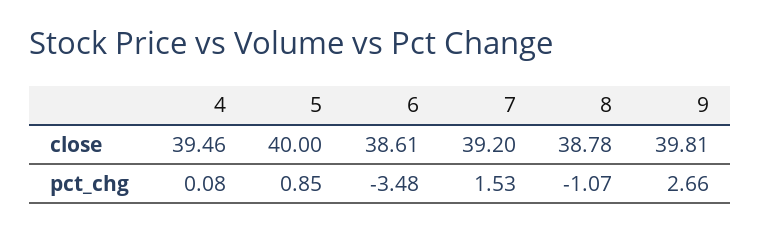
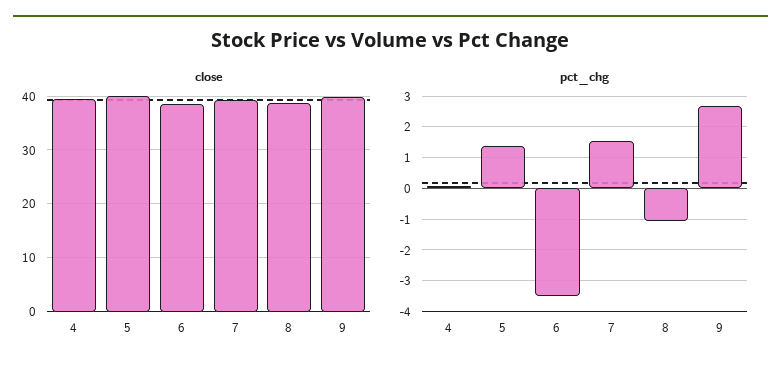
  {
    "close": {
      "4": 39.46,
      "5": 40,
      "6": 38.61,
      "7": 39.2,
      "8": 38.78,
      "9": 39.81
    },
    "pct_chg": {
      "4": 0.08,
-     "5": 0.85,
+     "5": 1.4,
      "6": -3.48,
      "7": 1.53,
      "8": -1.07,
      "9": 2.66
    }
  }

